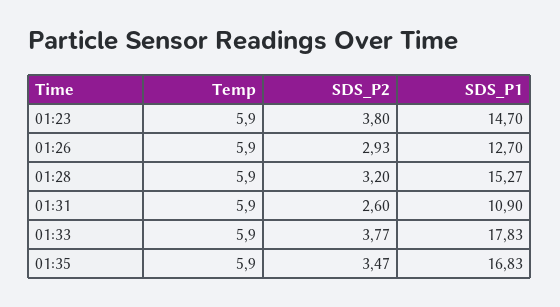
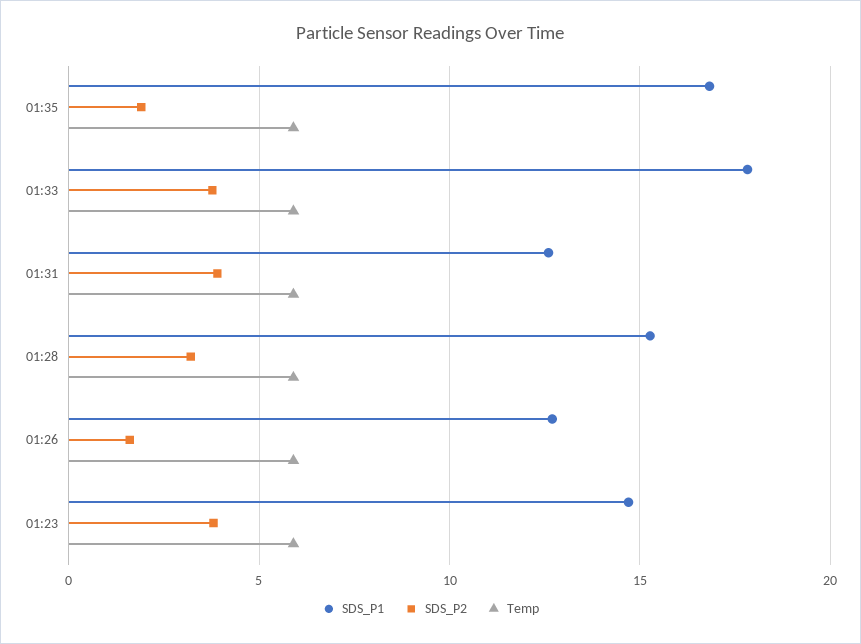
  {
    "Temp": {
      "01:23": 5.9,
      "01:26": 5.9,
      "01:28": 5.9,
      "01:31": 5.9,
      "01:33": 5.9,
      "01:35": 5.9
    },
    "SDS_P2": {
      "01:23": 3.8,
-     "01:26": 2.93,
+     "01:26": 1.5,
      "01:28": 3.2,
-     "01:31": 2.6,
+     "01:31": 4,
      "01:33": 3.77,
-     "01:35": 3.47
+     "01:35": 2
    },
    "SDS_P1": {
      "01:23": 14.7,
      "01:26": 12.7,
      "01:28": 15.27,
-     "01:31": 10.9,
+     "01:31": 12.5,
      "01:33": 17.83,
      "01:35": 16.83
    }
  }

